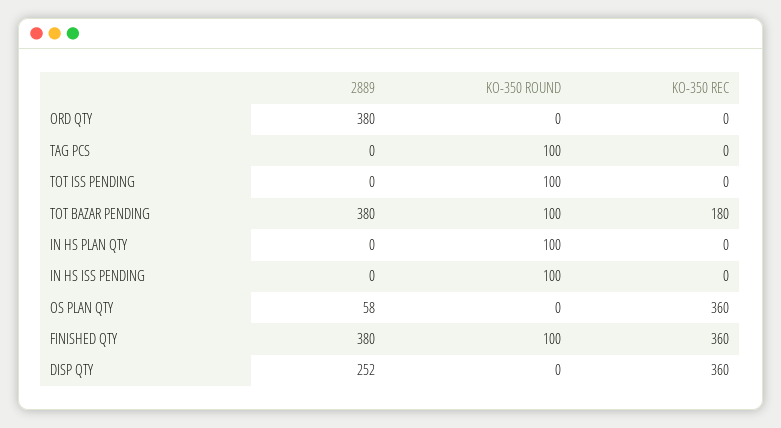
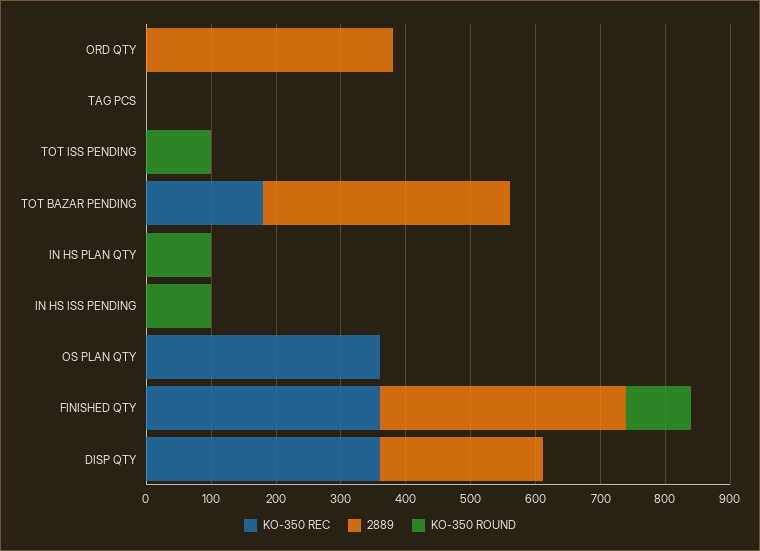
  {
    "2889": {
      "ORD QTY": 380,
      "TAG PCS": 0,
      "TOT ISS PENDING": 0,
      "TOT BAZAR PENDING": 380,
      "IN HS PLAN QTY": 0,
      "IN HS ISS PENDING": 0,
-     "OS PLAN QTY": 58,
+     "OS PLAN QTY": 0,
      "FINISHED QTY": 380,
      "DISP QTY": 252
    },
    "KO-350 ROUND": {
      "ORD QTY": 0,
-     "TAG PCS": 100,
+     "TAG PCS": 0,
      "TOT ISS PENDING": 100,
-     "TOT BAZAR PENDING": 100,
+     "TOT BAZAR PENDING": 0,
      "IN HS PLAN QTY": 100,
      "IN HS ISS PENDING": 100,
      "OS PLAN QTY": 0,
      "FINISHED QTY": 100,
      "DISP QTY": 0
    },
    "KO-350 REC": {
      "ORD QTY": 0,
      "TAG PCS": 0,
      "TOT ISS PENDING": 0,
      "TOT BAZAR PENDING": 180,
      "IN HS PLAN QTY": 0,
      "IN HS ISS PENDING": 0,
      "OS PLAN QTY": 360,
      "FINISHED QTY": 360,
      "DISP QTY": 360
    }
  }

